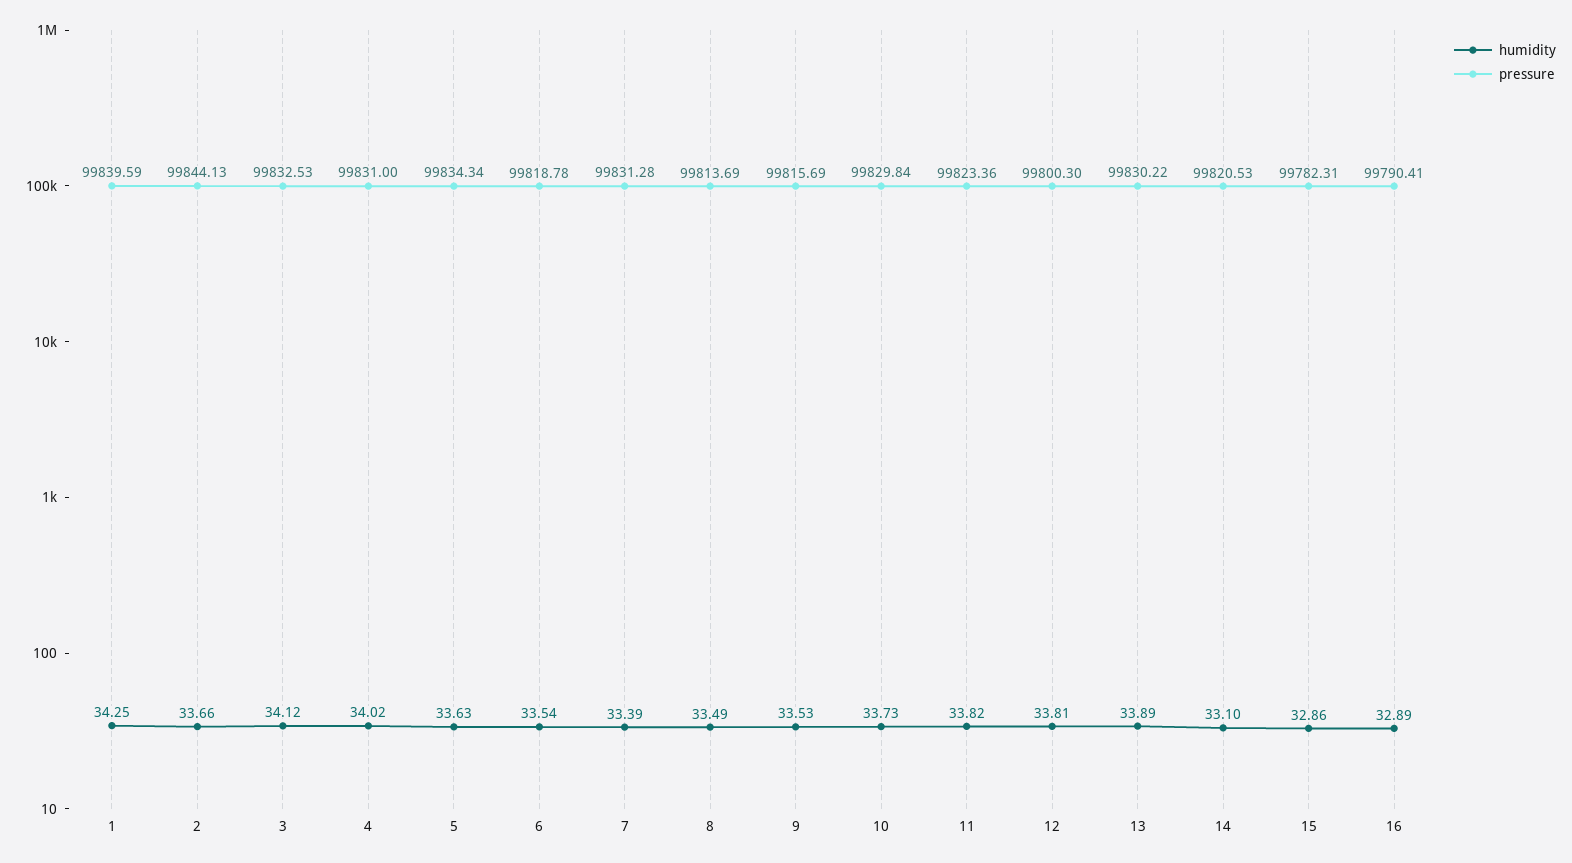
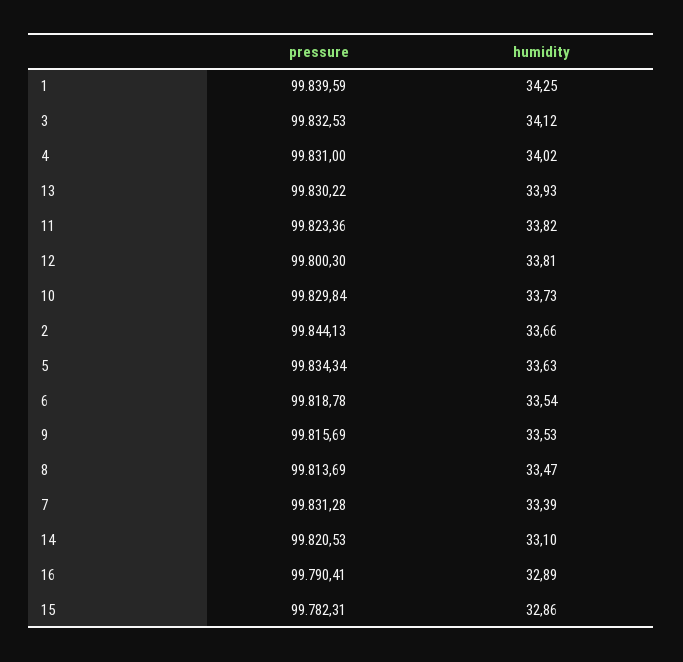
  {
    "humidity": {
      "1": 34.25,
      "2": 33.66,
      "3": 34.12,
      "4": 34.02,
      "5": 33.63,
      "6": 33.54,
      "7": 33.39,
-     "8": 33.49,
+     "8": 33.47,
      "9": 33.53,
      "10": 33.73,
      "11": 33.82,
      "12": 33.81,
-     "13": 33.89,
+     "13": 33.93,
      "14": 33.1,
      "15": 32.86,
      "16": 32.89
    },
    "pressure": {
      "1": 99839.59,
      "2": 99844.13,
      "3": 99832.53,
      "4": 99831,
      "5": 99834.34,
      "6": 99818.78,
      "7": 99831.28,
      "8": 99813.69,
      "9": 99815.69,
      "10": 99829.84,
      "11": 99823.36,
      "12": 99800.3,
      "13": 99830.22,
      "14": 99820.53,
      "15": 99782.31,
      "16": 99790.41
    }
  }

